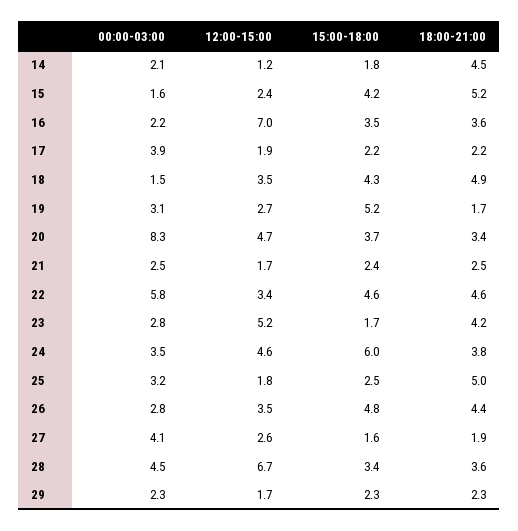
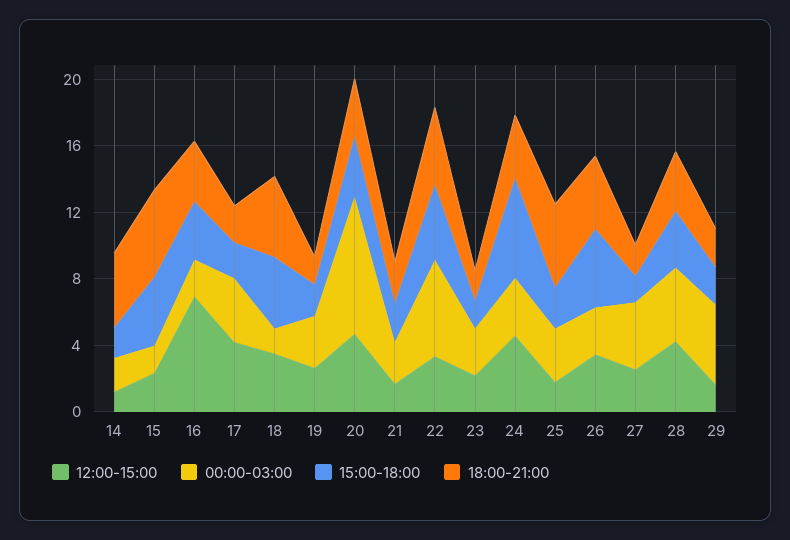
  {
    "00:00-03:00": {
      "14": 2.1,
      "15": 1.6,
      "16": 2.2,
      "17": 3.9,
      "18": 1.5,
      "19": 3.1,
      "20": 8.3,
      "21": 2.5,
      "22": 5.8,
      "23": 2.8,
      "24": 3.5,
      "25": 3.2,
      "26": 2.8,
      "27": 4.1,
      "28": 4.5,
-     "29": 2.3
+     "29": 5
    },
    "12:00-15:00": {
      "14": 1.2,
      "15": 2.4,
      "16": 7,
-     "17": 1.9,
+     "17": 4,
      "18": 3.5,
      "19": 2.7,
      "20": 4.7,
      "21": 1.7,
      "22": 3.4,
-     "23": 5.2,
+     "23": 2,
      "24": 4.6,
      "25": 1.8,
      "26": 3.5,
      "27": 2.6,
-     "28": 6.7,
+     "28": 4,
      "29": 1.7
    },
    "15:00-18:00": {
      "14": 1.8,
      "15": 4.2,
      "16": 3.5,
      "17": 2.2,
      "18": 4.3,
-     "19": 5.2,
+     "19": 2,
      "20": 3.7,
      "21": 2.4,
      "22": 4.6,
      "23": 1.7,
      "24": 6,
      "25": 2.5,
      "26": 4.8,
      "27": 1.6,
      "28": 3.4,
      "29": 2.3
    },
    "18:00-21:00": {
      "14": 4.5,
      "15": 5.2,
      "16": 3.6,
      "17": 2.2,
      "18": 4.9,
      "19": 1.7,
      "20": 3.4,
      "21": 2.5,
      "22": 4.6,
-     "23": 4.2,
+     "23": 2,
      "24": 3.8,
      "25": 5,
      "26": 4.4,
      "27": 1.9,
      "28": 3.6,
      "29": 2.3
    }
  }

